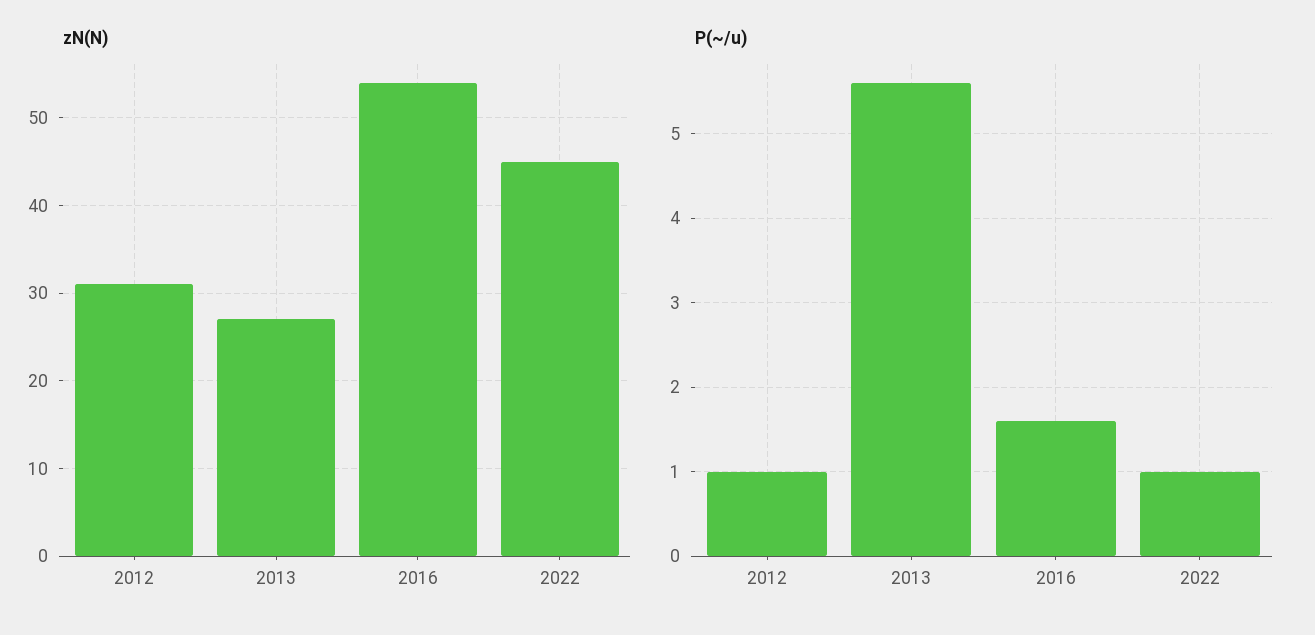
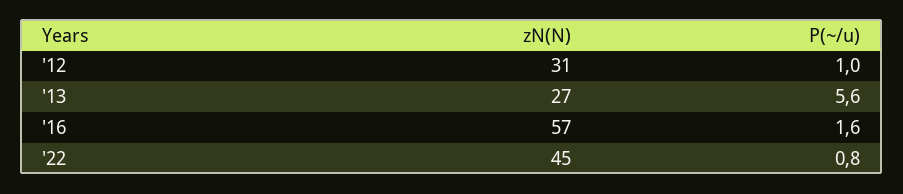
  {
    "zN(N)": {
      "2012": 31,
      "2013": 27,
-     "2016": 54,
+     "2016": 57,
      "2022": 45
    },
    "P(~/u)": {
      "2012": 1,
      "2013": 5.6,
      "2016": 1.6,
-     "2022": 1
+     "2022": 0.8
    }
  }

